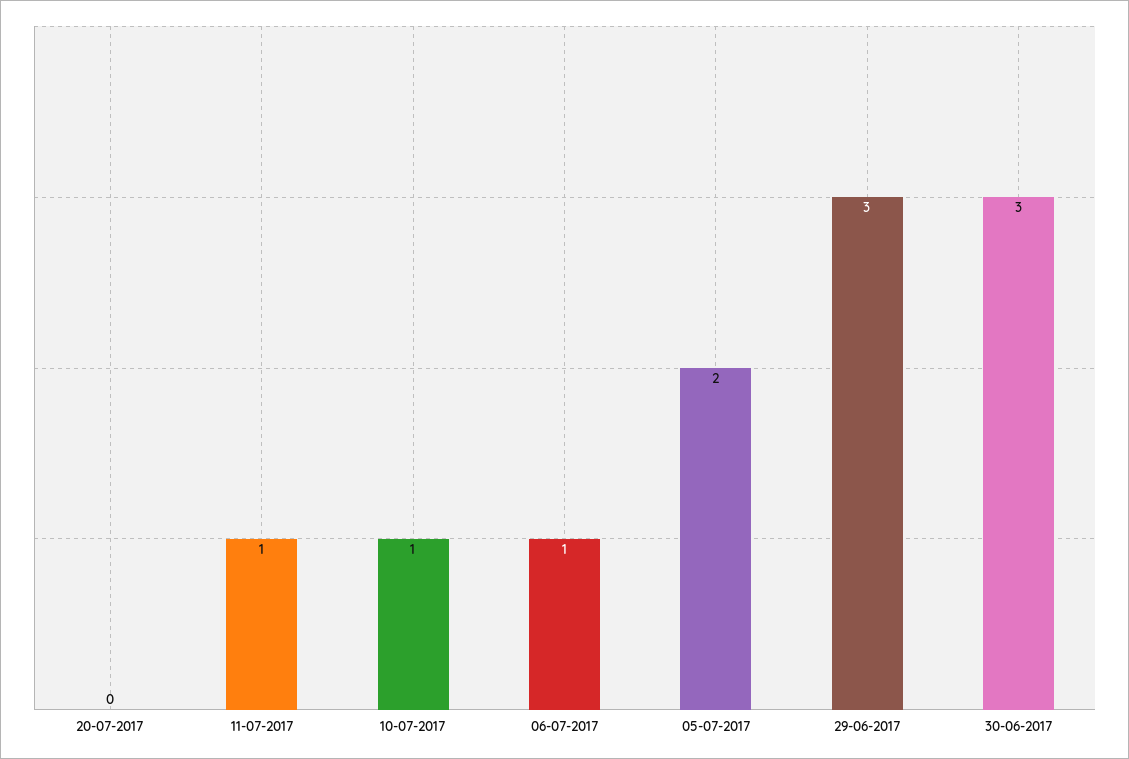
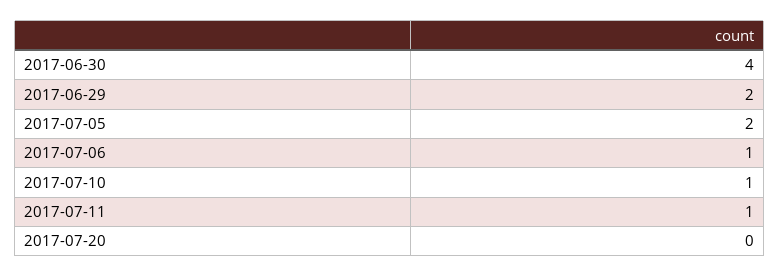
  {
    "20-07-2017": 0,
    "11-07-2017": 1,
    "10-07-2017": 1,
    "06-07-2017": 1,
    "05-07-2017": 2,
-   "29-06-2017": 3,
+   "29-06-2017": 2,
-   "30-06-2017": 3
+   "30-06-2017": 4
  }

